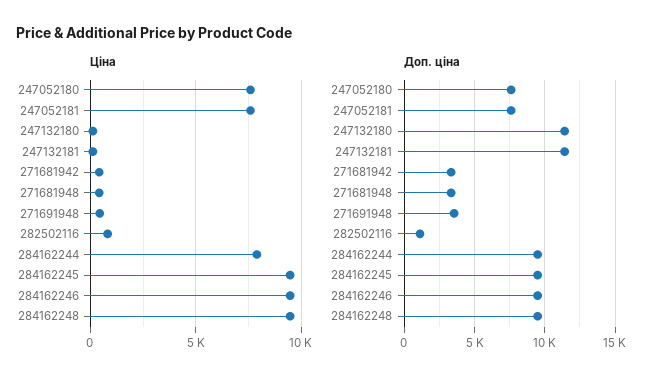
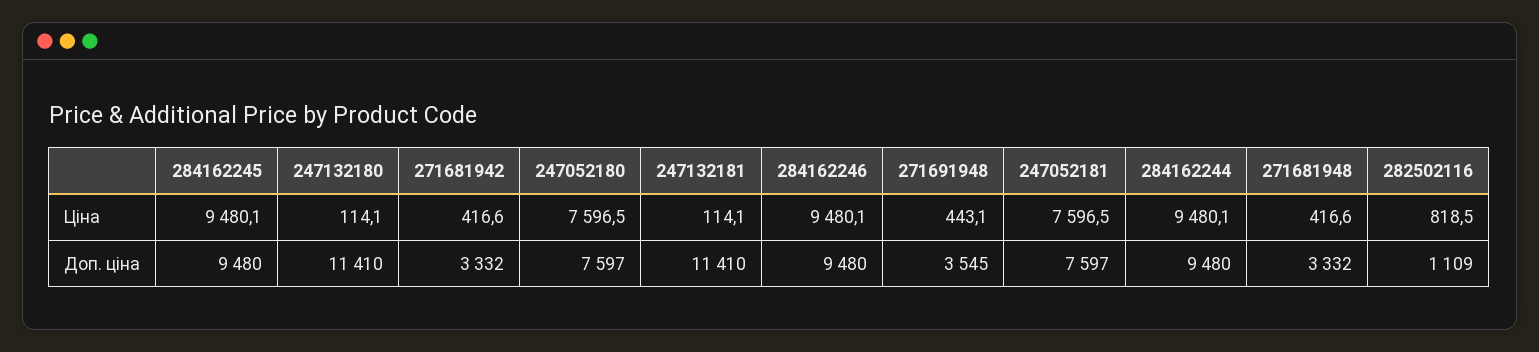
  {
    "Ціна": {
      "247052180": 7596.5,
      "247052181": 7596.5,
      "247132180": 114.1,
      "247132181": 114.1,
      "271681942": 416.6,
      "271681948": 416.6,
      "271691948": 443.1,
      "282502116": 818.5,
-     "284162244": 8000,
+     "284162244": 9480.1,
      "284162245": 9480.1,
-     "284162246": 9480.1,
+     "284162246": 9480.1
-     "284162248": 9500
    },
    "Доп. ціна": {
      "247052180": 7597,
      "247052181": 7597,
      "247132180": 11410,
      "247132181": 11410,
      "271681942": 3332,
      "271681948": 3332,
      "271691948": 3545,
      "282502116": 1109,
      "284162244": 9480,
      "284162245": 9480,
-     "284162246": 9480,
+     "284162246": 9480
-     "284162248": 9500
    }
  }

